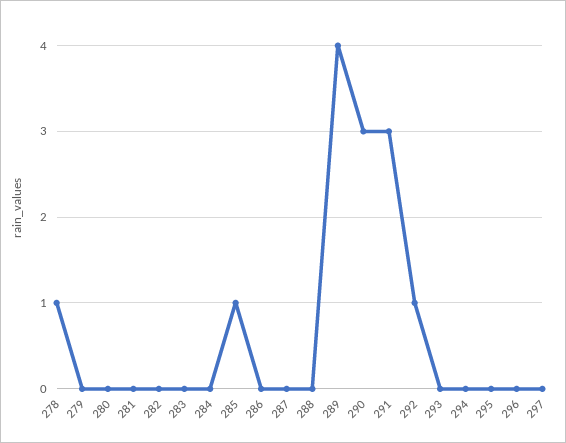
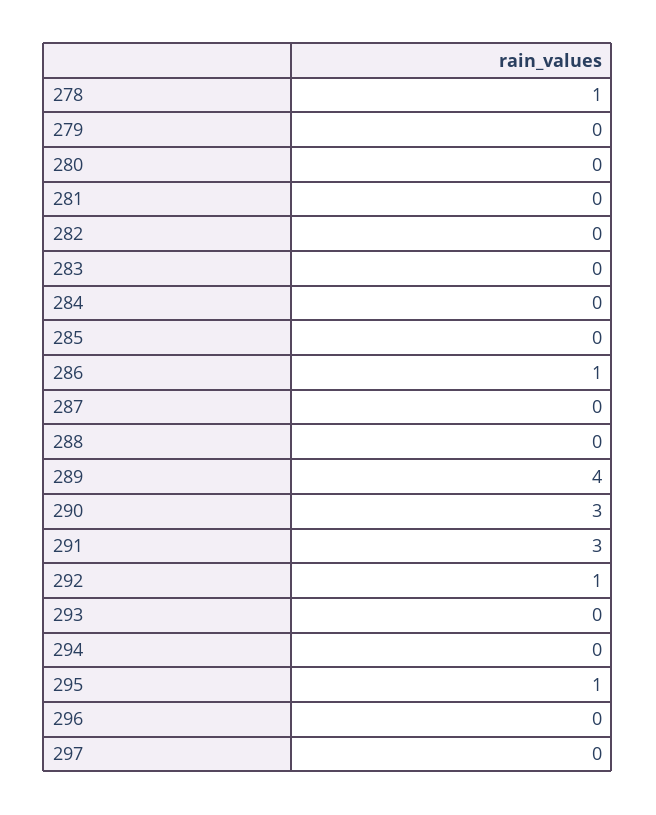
  {
    "278": 1,
    "279": 0,
    "280": 0,
    "281": 0,
    "282": 0,
    "283": 0,
    "284": 0,
-   "285": 1,
+   "285": 0,
-   "286": 0,
+   "286": 1,
    "287": 0,
    "288": 0,
    "289": 4,
    "290": 3,
    "291": 3,
    "292": 1,
    "293": 0,
    "294": 0,
-   "295": 0,
+   "295": 1,
    "296": 0,
    "297": 0
  }

